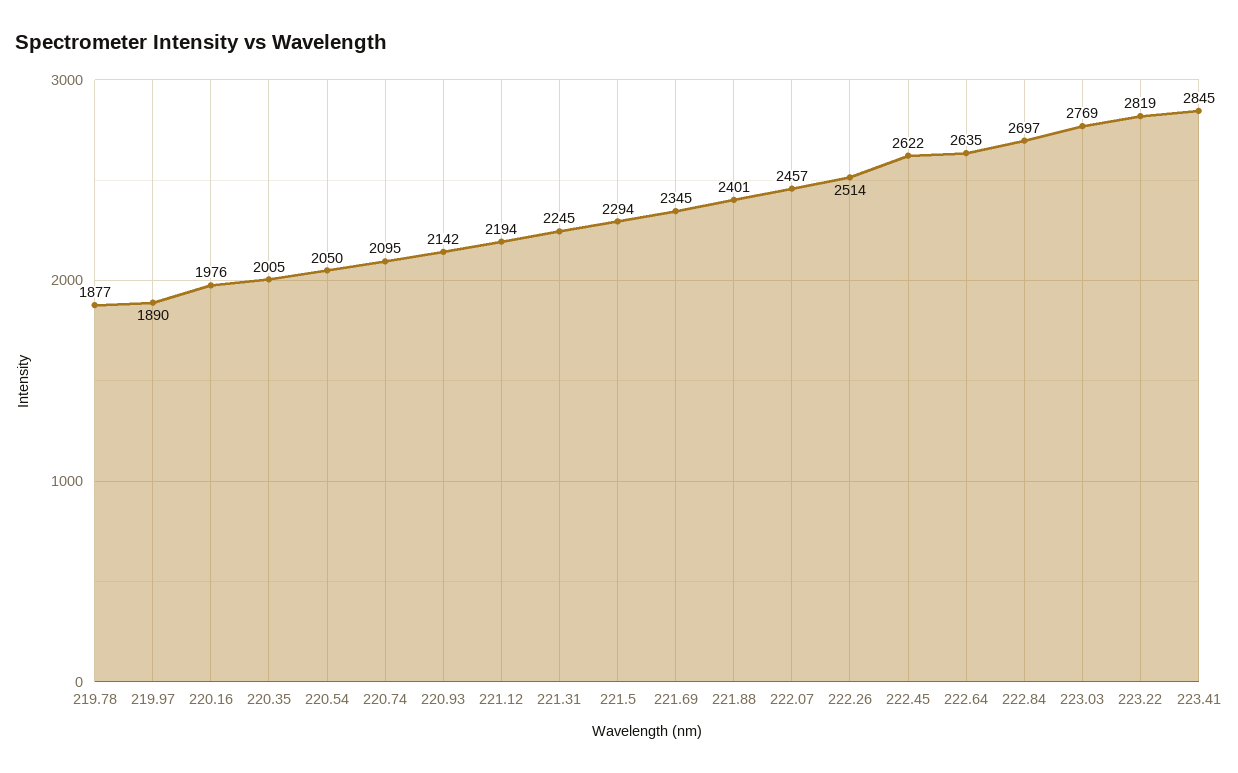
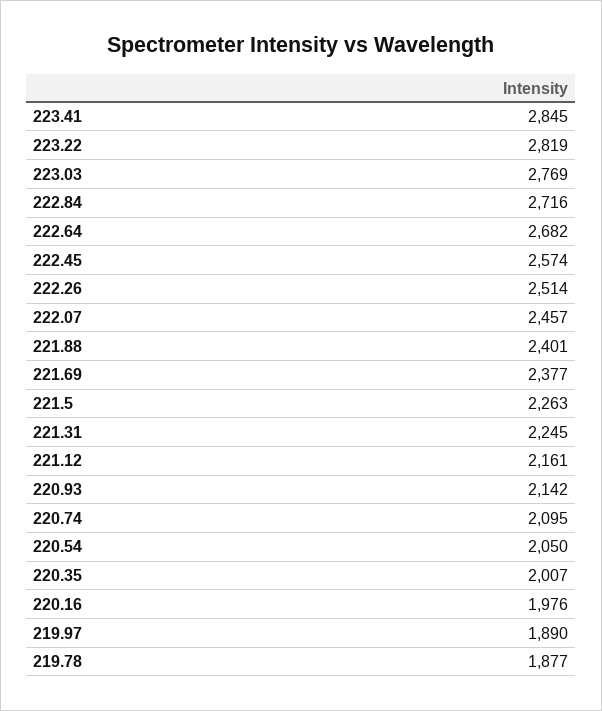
  {
    "219.78": 1877,
    "219.97": 1890,
    "220.16": 1976,
-   "220.35": 2005,
+   "220.35": 2007,
    "220.54": 2050,
    "220.74": 2095,
    "220.93": 2142,
-   "221.12": 2194,
+   "221.12": 2161,
    "221.31": 2245,
-   "221.5": 2294,
+   "221.5": 2263,
-   "221.69": 2345,
+   "221.69": 2377,
    "221.88": 2401,
    "222.07": 2457,
    "222.26": 2514,
-   "222.45": 2622,
+   "222.45": 2574,
-   "222.64": 2635,
+   "222.64": 2682,
-   "222.84": 2697,
+   "222.84": 2716,
    "223.03": 2769,
    "223.22": 2819,
    "223.41": 2845
  }

